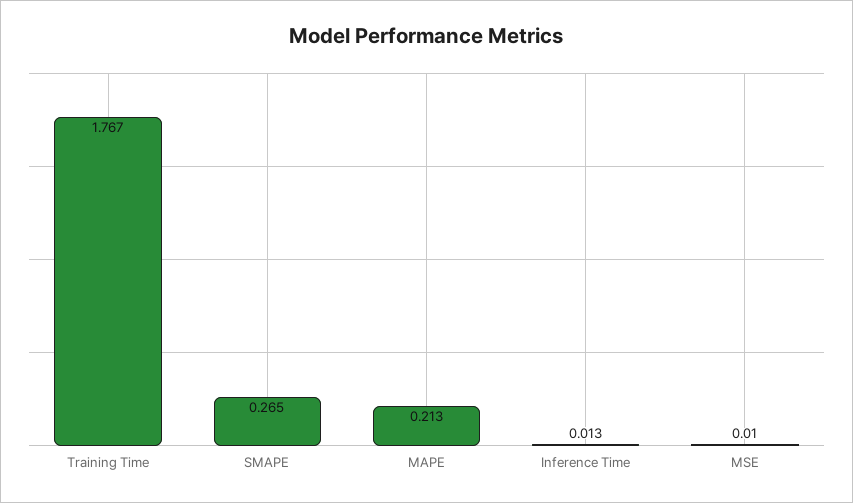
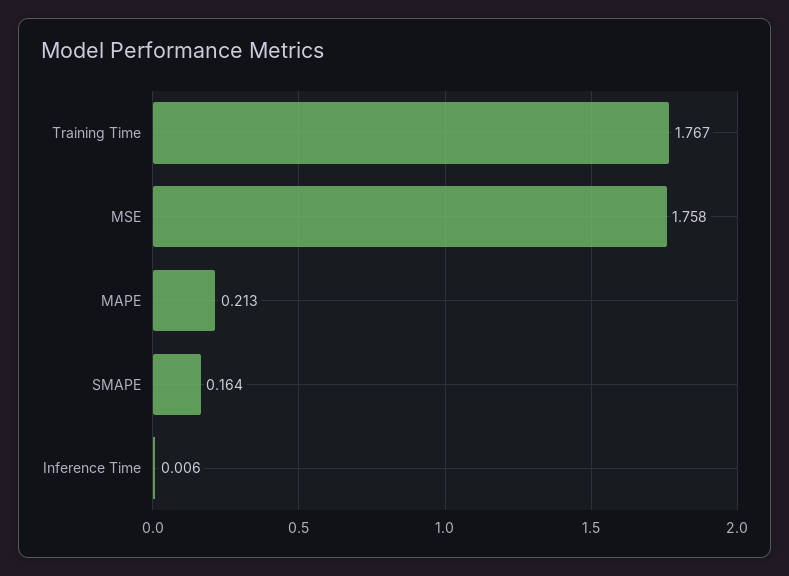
  {
    "Training Time": 1.767,
-   "SMAPE": 0.265,
+   "SMAPE": 0.164,
    "MAPE": 0.213,
-   "Inference Time": 0.013,
+   "Inference Time": 0.006,
-   "MSE": 0.01
+   "MSE": 1.758
  }

